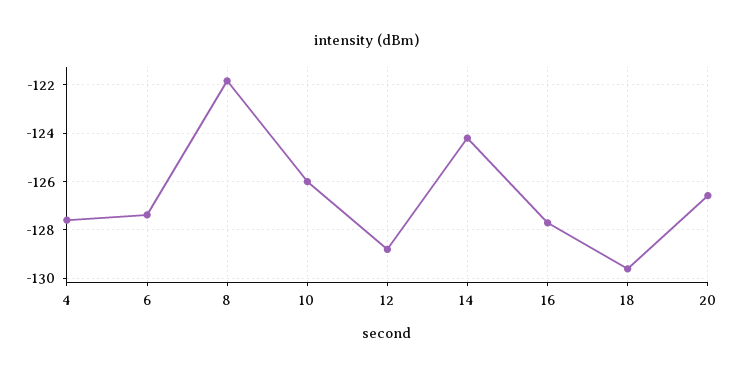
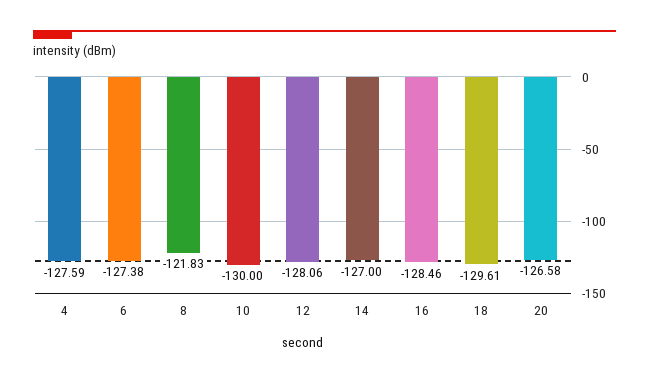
  {
    "4": -127.59,
    "6": -127.38,
    "8": -121.83,
-   "10": -126,
+   "10": -130,
-   "12": -128.75,
+   "12": -128.06,
-   "14": -124.25,
+   "14": -127,
-   "16": -127.75,
+   "16": -128.46,
    "18": -129.61,
    "20": -126.58
  }

